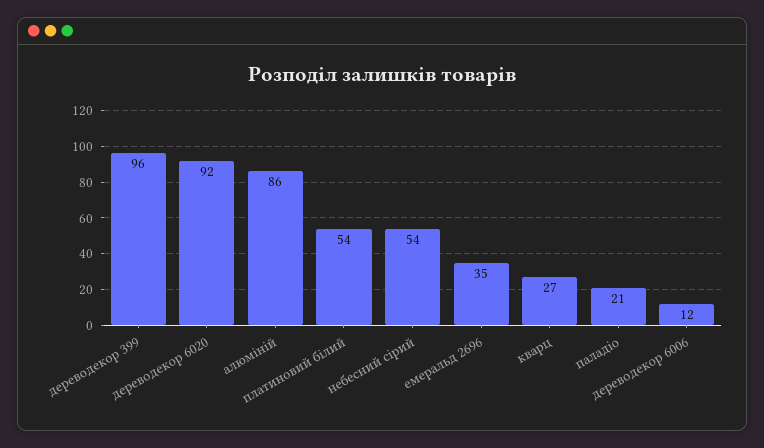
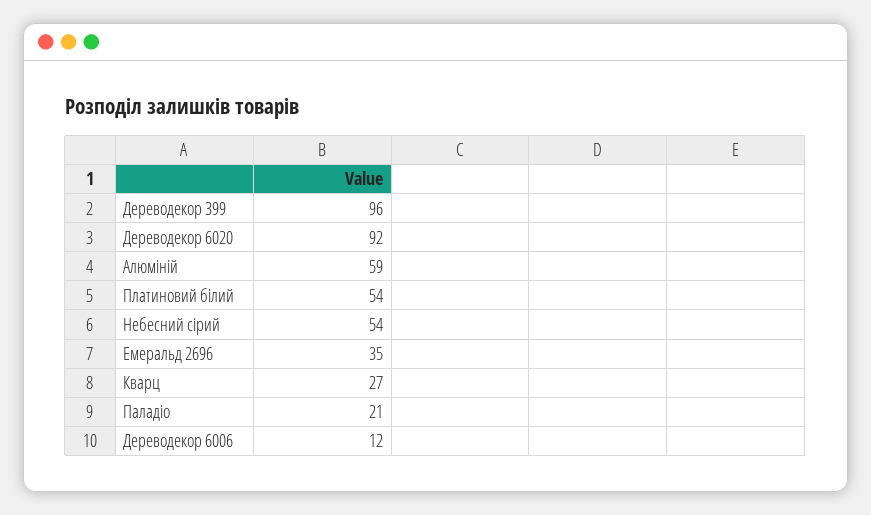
  {
    "дереводекор 399": 96,
    "дереводекор 6020": 92,
-   "алюміній": 86,
+   "алюміній": 59,
    "платиновий білий": 54,
    "небесний сірий": 54,
    "емеральд 2696": 35,
    "кварц": 27,
    "паладіо": 21,
    "дереводекор 6006": 12
  }

